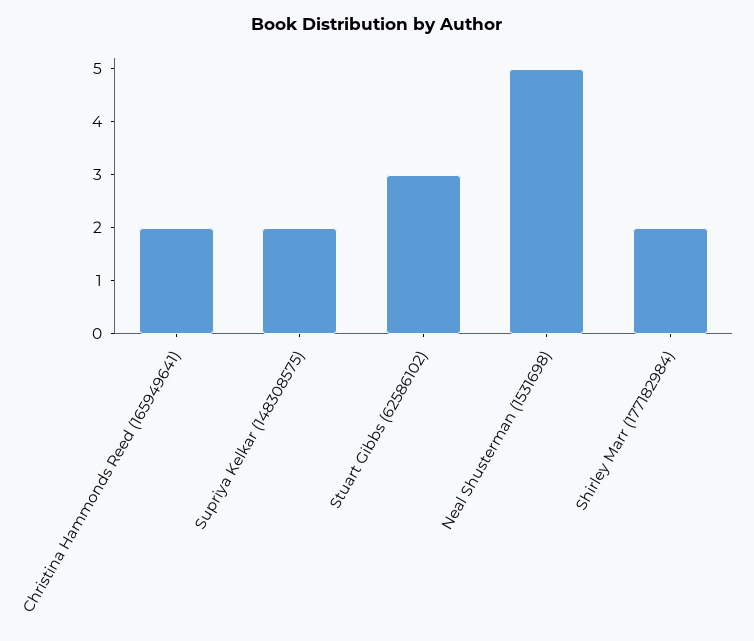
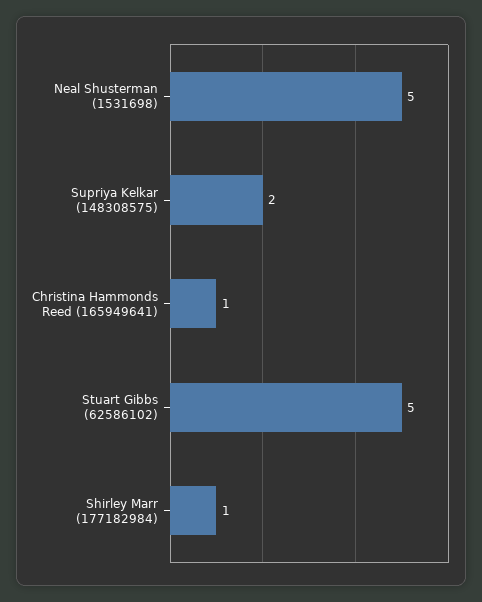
  {
-   "Christina Hammonds Reed (165949641)": 2,
+   "Christina Hammonds Reed (165949641)": 1,
    "Supriya Kelkar (148308575)": 2,
-   "Stuart Gibbs (62586102)": 3,
+   "Stuart Gibbs (62586102)": 5,
    "Neal Shusterman (1531698)": 5,
-   "Shirley Marr (177182984)": 2
+   "Shirley Marr (177182984)": 1
  }

